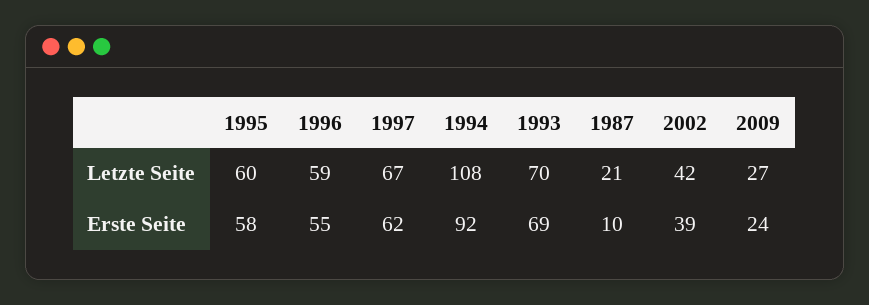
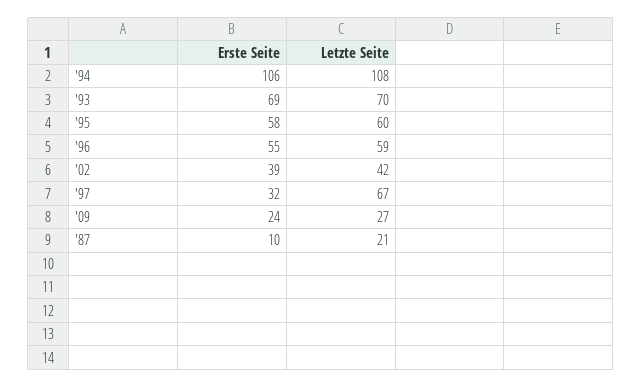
  {
    "1995": {
      "Letzte Seite": 60,
      "Erste Seite": 58
    },
    "1996": {
      "Letzte Seite": 59,
      "Erste Seite": 55
    },
    "1997": {
      "Letzte Seite": 67,
-     "Erste Seite": 62
+     "Erste Seite": 32
    },
    "1994": {
      "Letzte Seite": 108,
-     "Erste Seite": 92
+     "Erste Seite": 106
    },
    "1993": {
      "Letzte Seite": 70,
      "Erste Seite": 69
    },
    "1987": {
      "Letzte Seite": 21,
      "Erste Seite": 10
    },
    "2002": {
      "Letzte Seite": 42,
      "Erste Seite": 39
    },
    "2009": {
      "Letzte Seite": 27,
      "Erste Seite": 24
    }
  }

